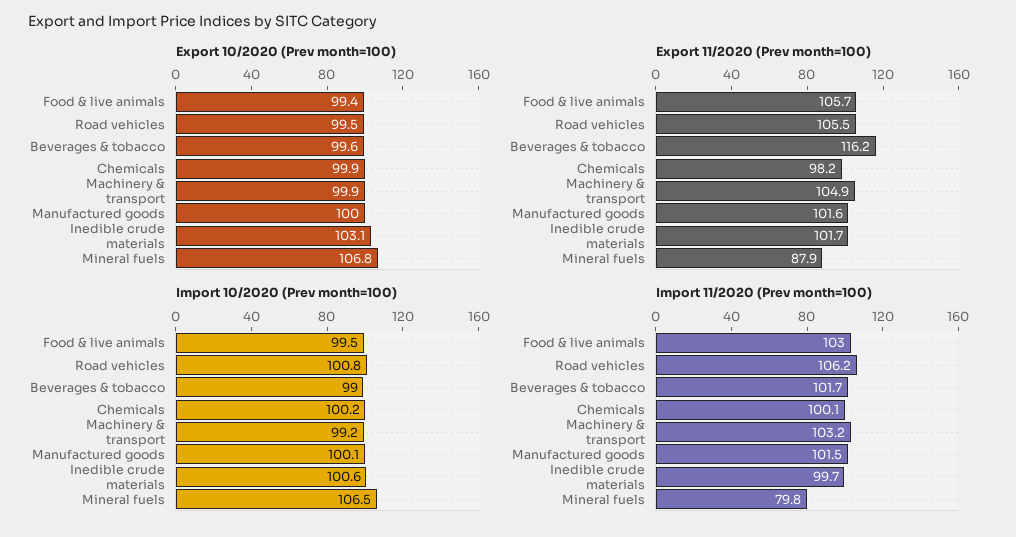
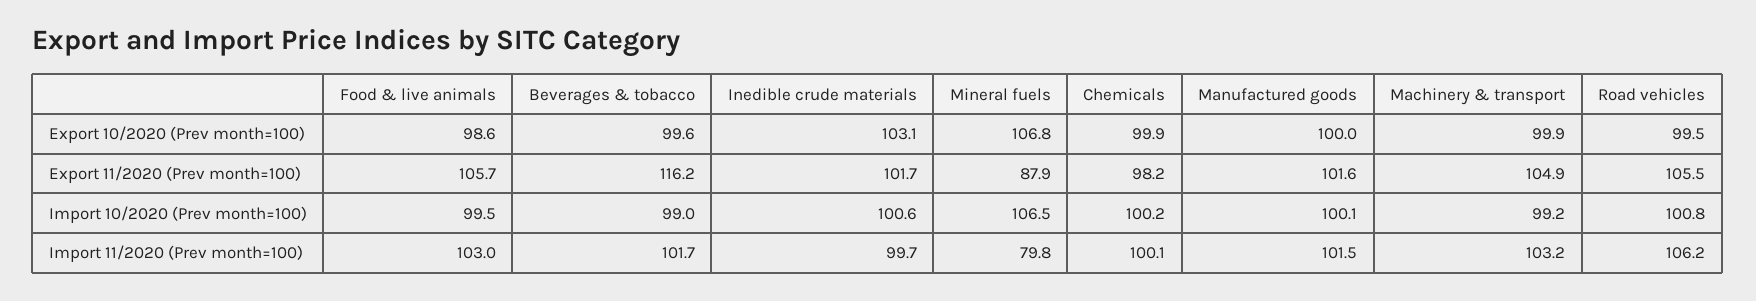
  {
    "Export 10/2020 (Prev month=100)": {
-     "Food & live animals": 99.4,
+     "Food & live animals": 98.6,
      "Road vehicles": 99.5,
      "Beverages & tobacco": 99.6,
      "Chemicals": 99.9,
      "Machinery & transport": 99.9,
      "Manufactured goods": 100,
      "Inedible crude materials": 103.1,
      "Mineral fuels": 106.8
    },
    "Export 11/2020 (Prev month=100)": {
      "Food & live animals": 105.7,
      "Road vehicles": 105.5,
      "Beverages & tobacco": 116.2,
      "Chemicals": 98.2,
      "Machinery & transport": 104.9,
      "Manufactured goods": 101.6,
      "Inedible crude materials": 101.7,
      "Mineral fuels": 87.9
    },
    "Import 10/2020 (Prev month=100)": {
      "Food & live animals": 99.5,
      "Road vehicles": 100.8,
      "Beverages & tobacco": 99,
      "Chemicals": 100.2,
      "Machinery & transport": 99.2,
      "Manufactured goods": 100.1,
      "Inedible crude materials": 100.6,
      "Mineral fuels": 106.5
    },
    "Import 11/2020 (Prev month=100)": {
      "Food & live animals": 103,
      "Road vehicles": 106.2,
      "Beverages & tobacco": 101.7,
      "Chemicals": 100.1,
      "Machinery & transport": 103.2,
      "Manufactured goods": 101.5,
      "Inedible crude materials": 99.7,
      "Mineral fuels": 79.8
    }
  }

